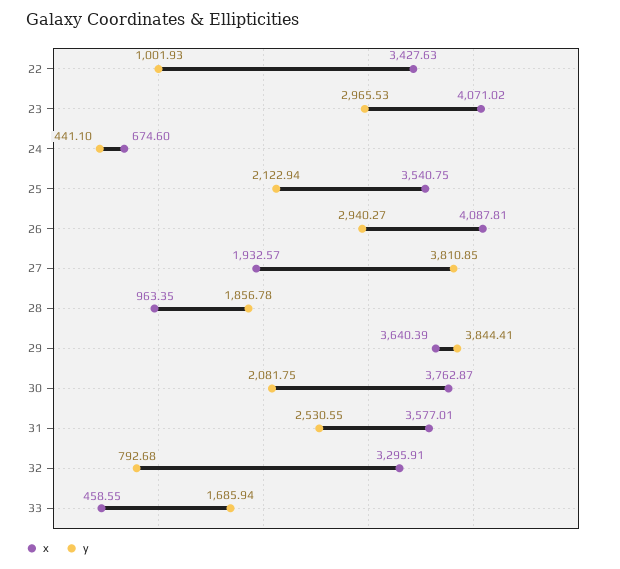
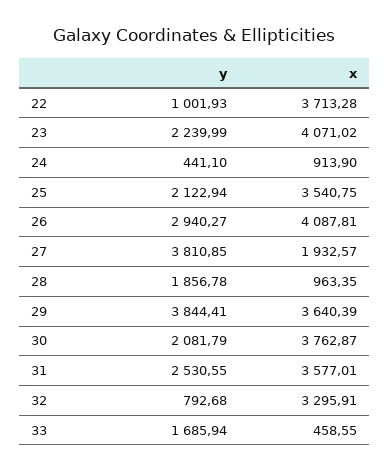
  {
    "x": {
-     "22": 3427.63,
+     "22": 3713.28,
      "23": 4071.02,
-     "24": 674.6,
+     "24": 913.9,
      "25": 3540.75,
      "26": 4087.81,
      "27": 1932.57,
      "28": 963.35,
      "29": 3640.39,
      "30": 3762.87,
      "31": 3577.01,
      "32": 3295.91,
      "33": 458.55
    },
    "y": {
      "22": 1001.93,
-     "23": 2965.53,
+     "23": 2239.99,
      "24": 441.1,
      "25": 2122.94,
      "26": 2940.27,
      "27": 3810.85,
      "28": 1856.78,
      "29": 3844.41,
-     "30": 2081.75,
+     "30": 2081.79,
      "31": 2530.55,
      "32": 792.68,
      "33": 1685.94
    }
  }

